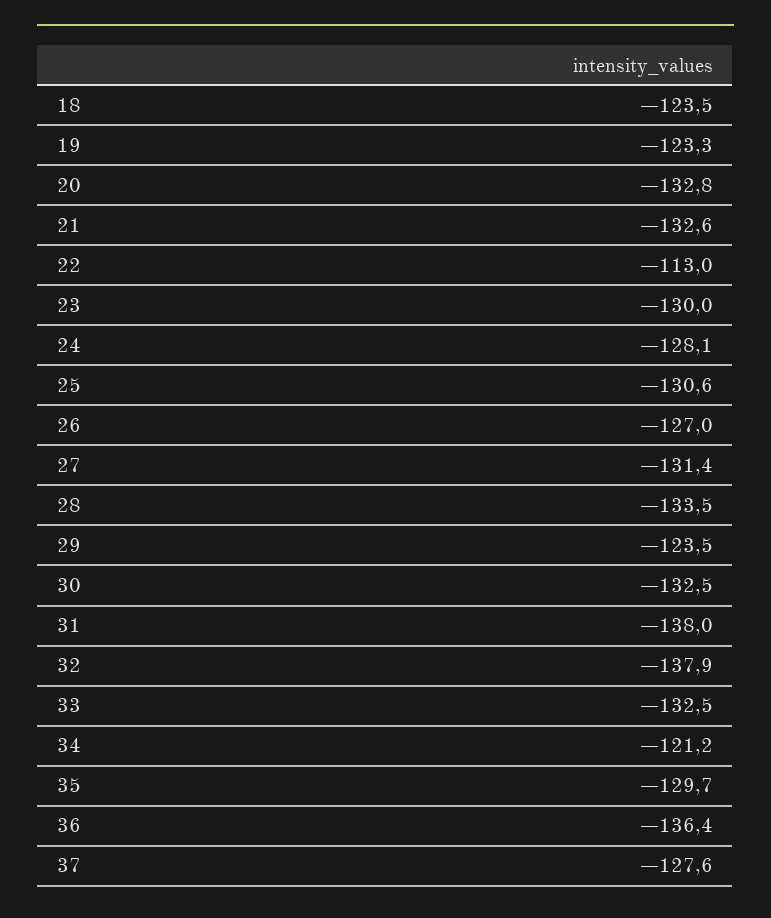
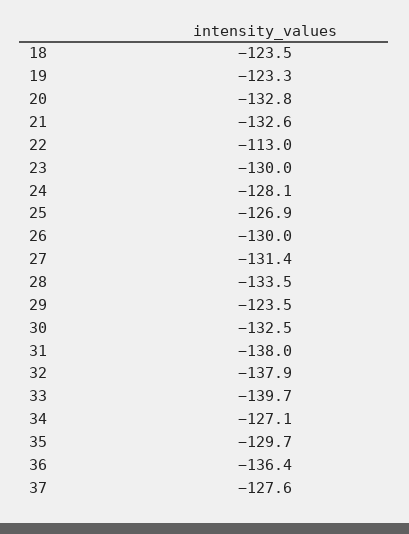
  {
    "18": -123.5,
    "19": -123.3,
    "20": -132.8,
    "21": -132.6,
    "22": -113,
    "23": -130,
    "24": -128.1,
-   "25": -130.6,
+   "25": -126.9,
-   "26": -127,
+   "26": -130,
    "27": -131.4,
    "28": -133.5,
    "29": -123.5,
    "30": -132.5,
    "31": -138,
    "32": -137.9,
-   "33": -132.5,
+   "33": -139.7,
-   "34": -121.2,
+   "34": -127.1,
    "35": -129.7,
    "36": -136.4,
    "37": -127.6
  }

